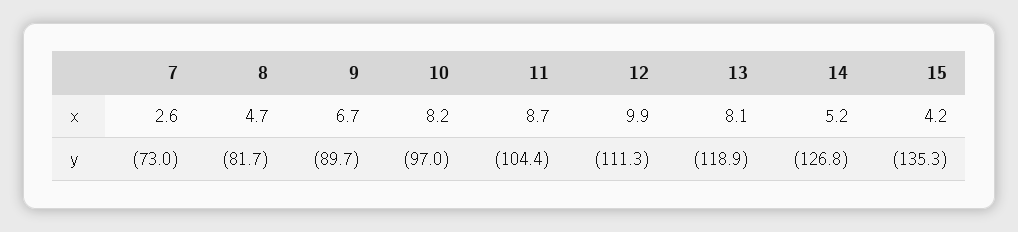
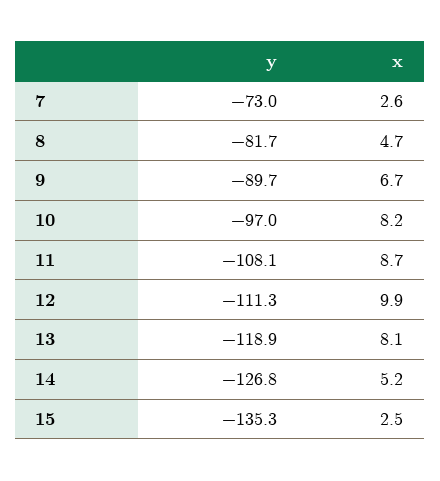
  {
    "7": {
      "x": 2.6,
      "y": -73
    },
    "8": {
      "x": 4.7,
      "y": -81.7
    },
    "9": {
      "x": 6.7,
      "y": -89.7
    },
    "10": {
      "x": 8.2,
      "y": -97
    },
    "11": {
      "x": 8.7,
-     "y": -104.4
+     "y": -108.1
    },
    "12": {
      "x": 9.9,
      "y": -111.3
    },
    "13": {
      "x": 8.1,
      "y": -118.9
    },
    "14": {
      "x": 5.2,
      "y": -126.8
    },
    "15": {
-     "x": 4.2,
+     "x": 2.5,
      "y": -135.3
    }
  }

